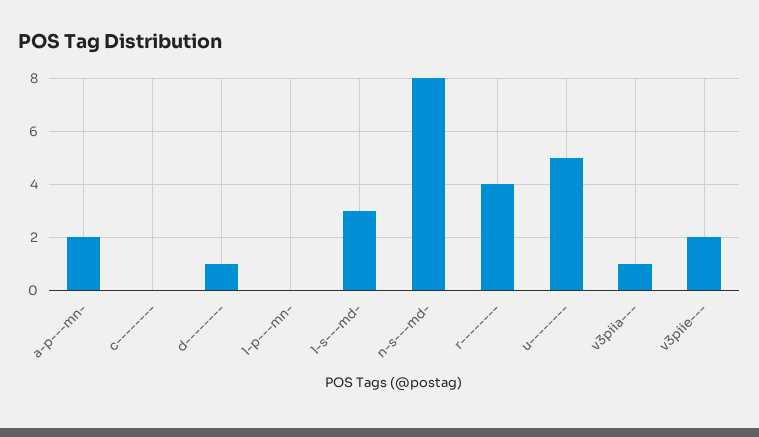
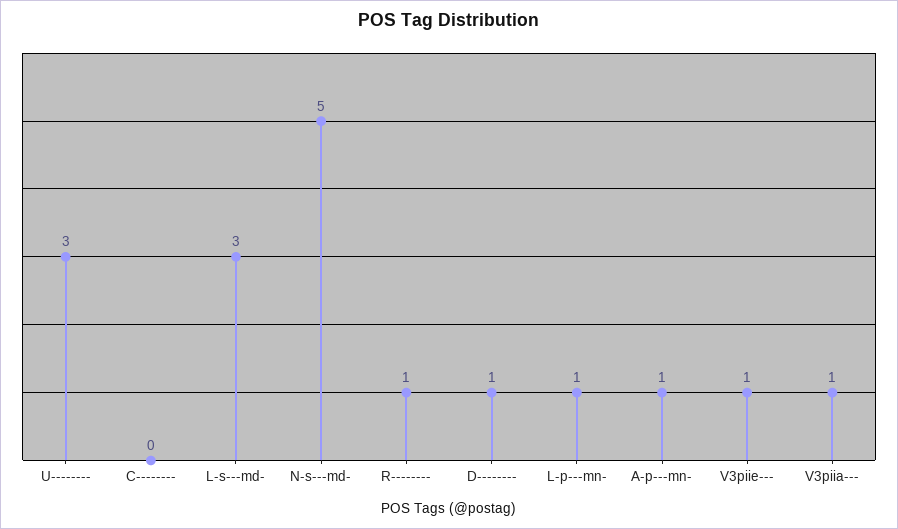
  {
-   "a-p---mn-": 2,
+   "a-p---mn-": 1,
    "c--------": 0,
    "d--------": 1,
-   "l-p---mn-": 0,
+   "l-p---mn-": 1,
    "l-s---md-": 3,
-   "n-s---md-": 8,
+   "n-s---md-": 5,
-   "r--------": 4,
+   "r--------": 1,
-   "u--------": 5,
+   "u--------": 3,
    "v3piia---": 1,
-   "v3piie---": 2
+   "v3piie---": 1
  }

